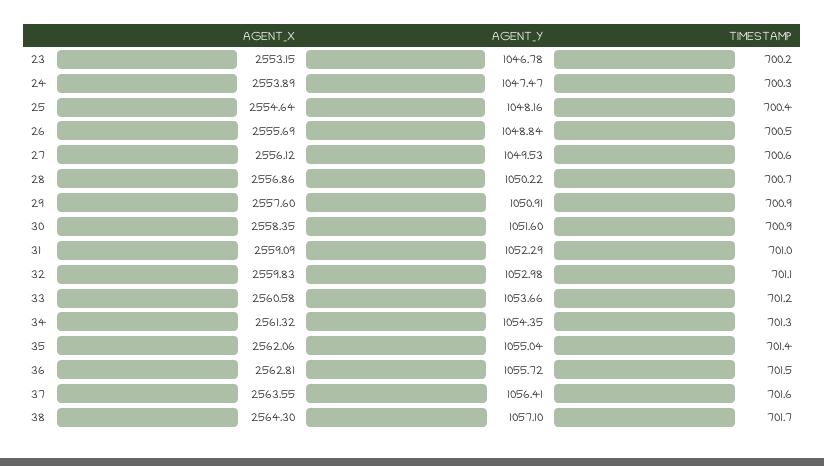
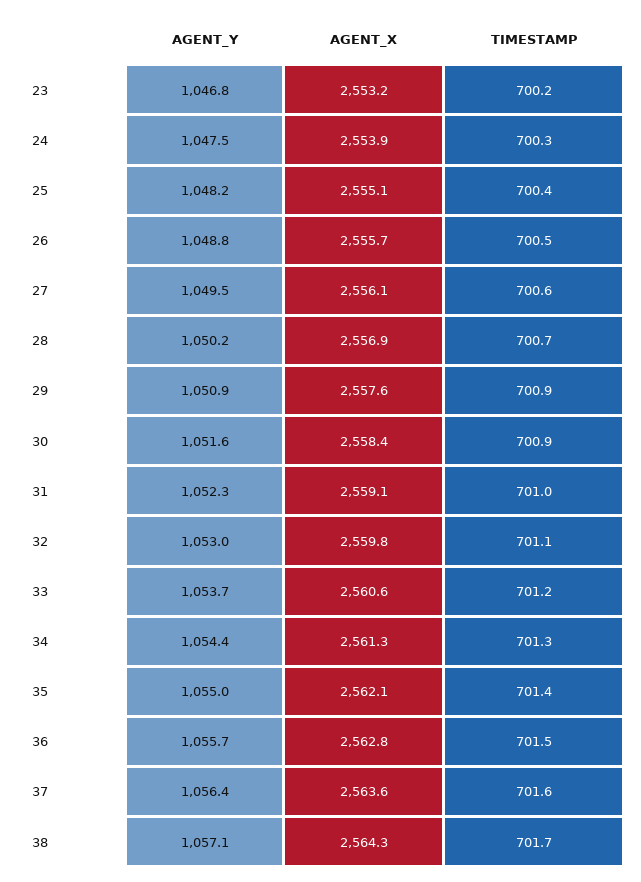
  {
    "AGENT_X": {
      "23": 2553.15,
      "24": 2553.89,
-     "25": 2554.64,
+     "25": 2555.1,
      "26": 2555.69,
      "27": 2556.12,
      "28": 2556.86,
      "29": 2557.6,
      "30": 2558.35,
      "31": 2559.09,
      "32": 2559.83,
      "33": 2560.58,
      "34": 2561.32,
      "35": 2562.06,
      "36": 2562.81,
      "37": 2563.55,
      "38": 2564.3
    },
    "AGENT_Y": {
      "23": 1046.78,
      "24": 1047.47,
      "25": 1048.16,
      "26": 1048.84,
      "27": 1049.53,
      "28": 1050.22,
      "29": 1050.91,
      "30": 1051.6,
      "31": 1052.29,
      "32": 1052.98,
      "33": 1053.66,
      "34": 1054.35,
      "35": 1055.04,
      "36": 1055.72,
      "37": 1056.41,
      "38": 1057.1
    },
    "TIMESTAMP": {
      "23": 700.2,
      "24": 700.3,
      "25": 700.4,
      "26": 700.5,
      "27": 700.6,
      "28": 700.7,
      "29": 700.9,
      "30": 700.9,
      "31": 701,
      "32": 701.1,
      "33": 701.2,
      "34": 701.3,
      "35": 701.4,
      "36": 701.5,
      "37": 701.6,
      "38": 701.7
    }
  }

